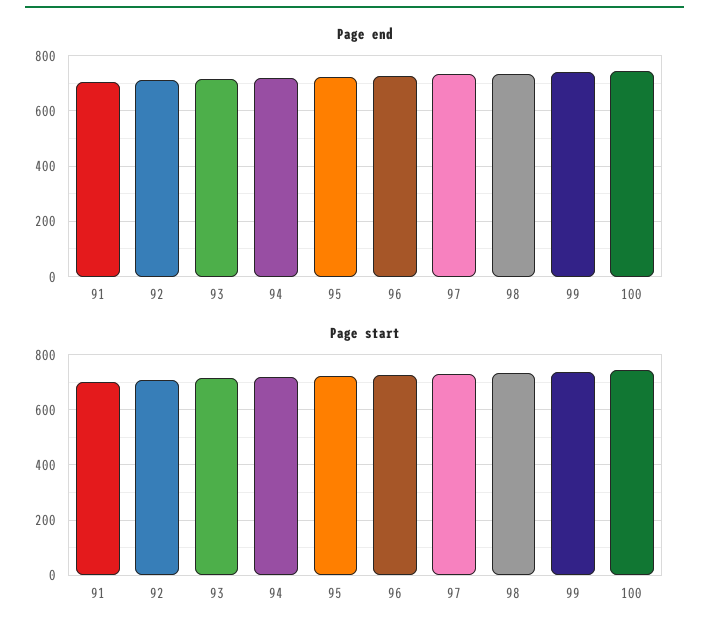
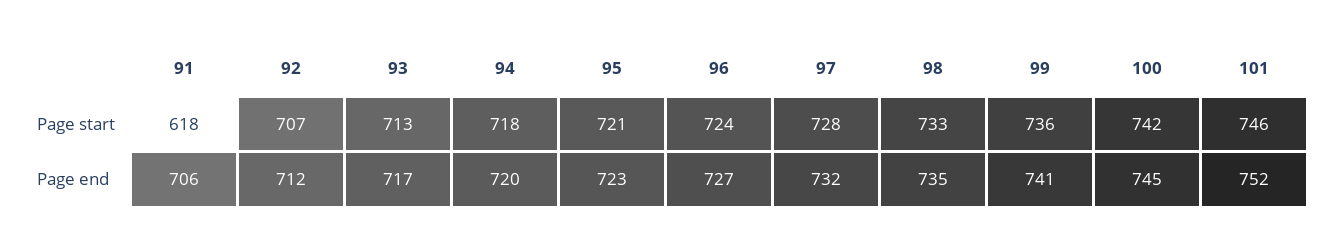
  {
    "Page end": {
      "91": 706,
      "92": 712,
      "93": 717,
      "94": 720,
      "95": 723,
      "96": 727,
      "97": 732,
      "98": 735,
      "99": 741,
-     "100": 745
+     "100": 745,
+     "101": 752
    },
    "Page start": {
-     "91": 700,
+     "91": 618,
      "92": 707,
      "93": 713,
      "94": 718,
      "95": 721,
      "96": 724,
      "97": 728,
      "98": 733,
      "99": 736,
-     "100": 742
+     "100": 742,
+     "101": 746
    }
  }

